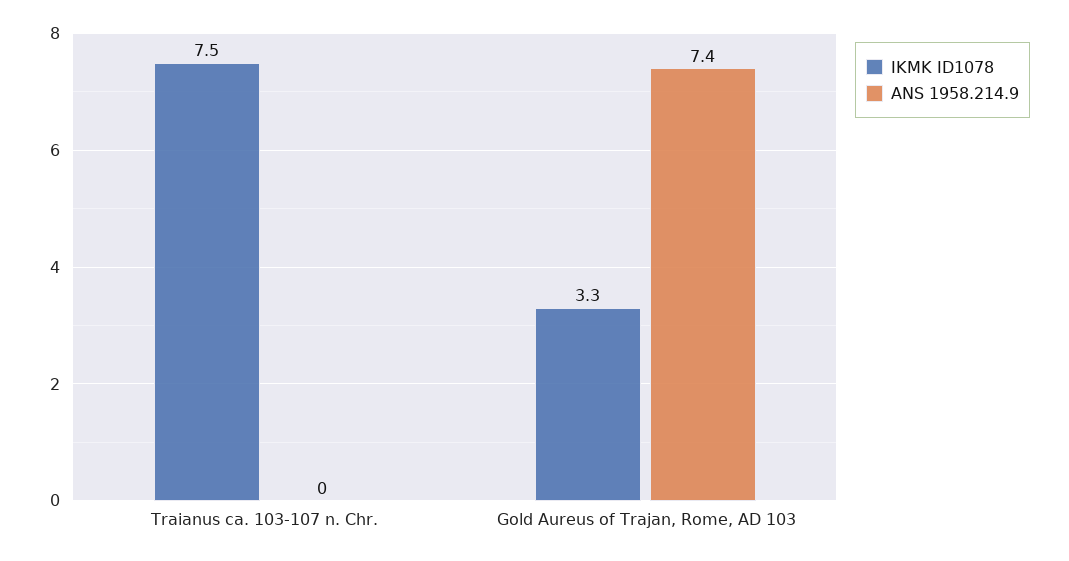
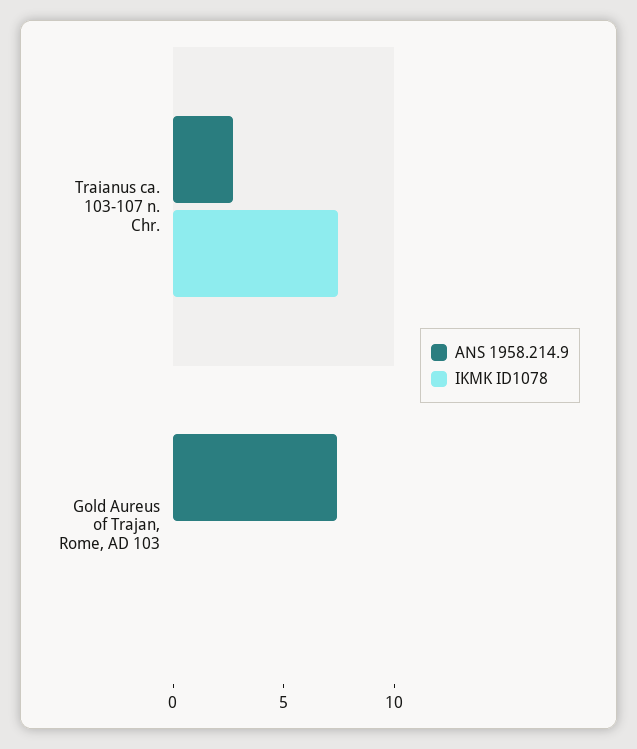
  {
    "IKMK ID1078": {
      "Traianus ca. 103-107 n. Chr.": 7.5,
-     "Gold Aureus of Trajan, Rome, AD 103": 3.3
+     "Gold Aureus of Trajan, Rome, AD 103": 0
    },
    "ANS 1958.214.9": {
-     "Traianus ca. 103-107 n. Chr.": 0,
+     "Traianus ca. 103-107 n. Chr.": 3,
      "Gold Aureus of Trajan, Rome, AD 103": 7.4
    }
  }

